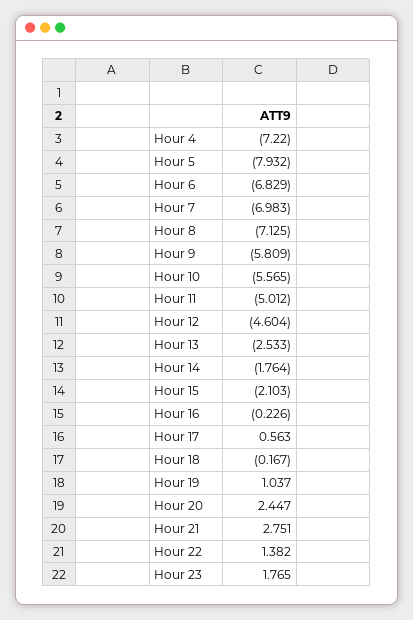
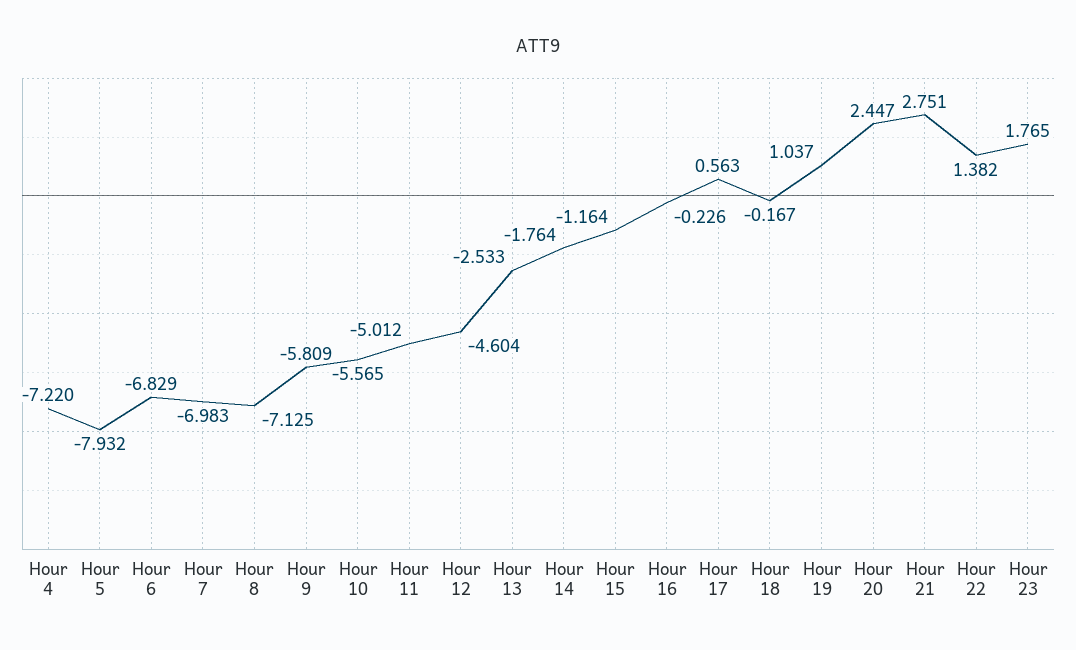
  {
    "Hour 4": -7.22,
    "Hour 5": -7.932,
    "Hour 6": -6.829,
    "Hour 7": -6.983,
    "Hour 8": -7.125,
    "Hour 9": -5.809,
    "Hour 10": -5.565,
    "Hour 11": -5.012,
    "Hour 12": -4.604,
    "Hour 13": -2.533,
    "Hour 14": -1.764,
-   "Hour 15": -2.103,
+   "Hour 15": -1.164,
    "Hour 16": -0.226,
    "Hour 17": 0.563,
    "Hour 18": -0.167,
    "Hour 19": 1.037,
    "Hour 20": 2.447,
    "Hour 21": 2.751,
    "Hour 22": 1.382,
    "Hour 23": 1.765
  }

